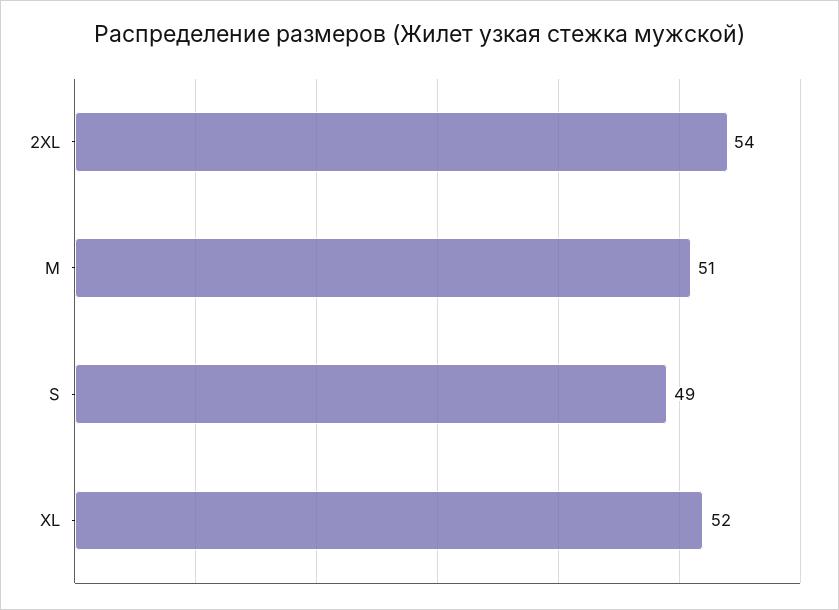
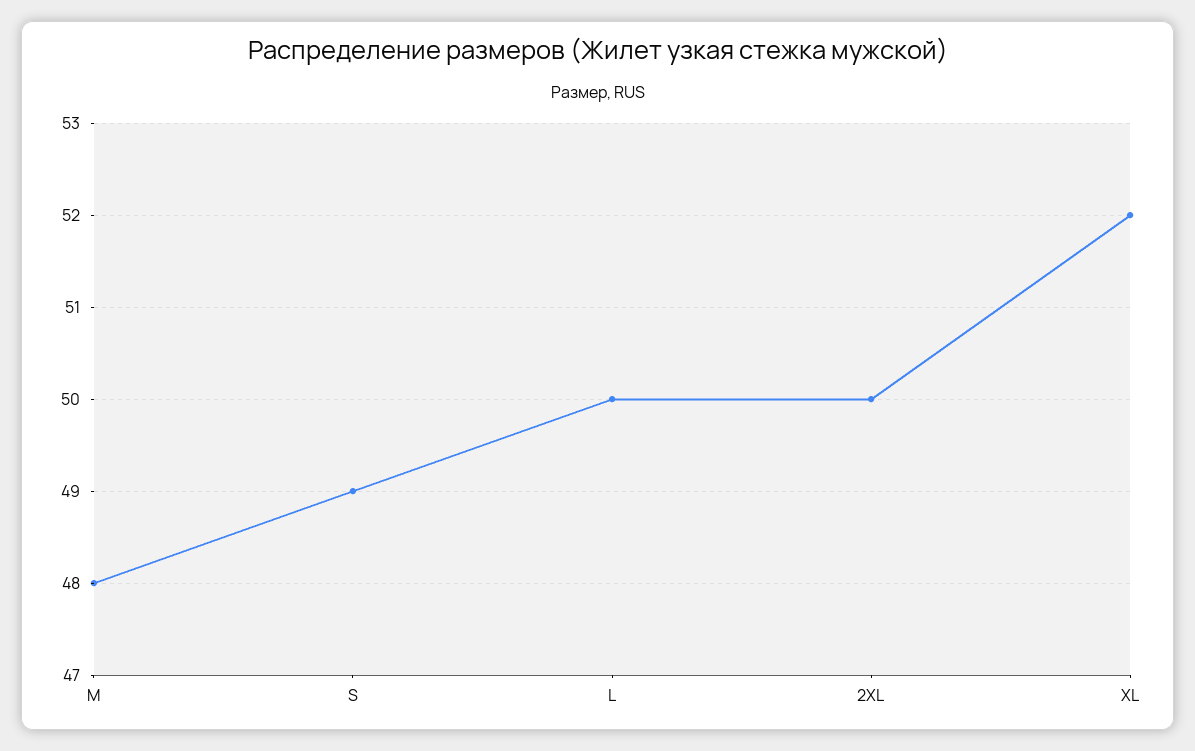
  {
-   "2XL": 54,
+   "2XL": 50,
-   "M": 51,
+   "M": 48,
    "S": 49,
-   "XL": 52
+   "XL": 52,
+   "L": 50
  }

